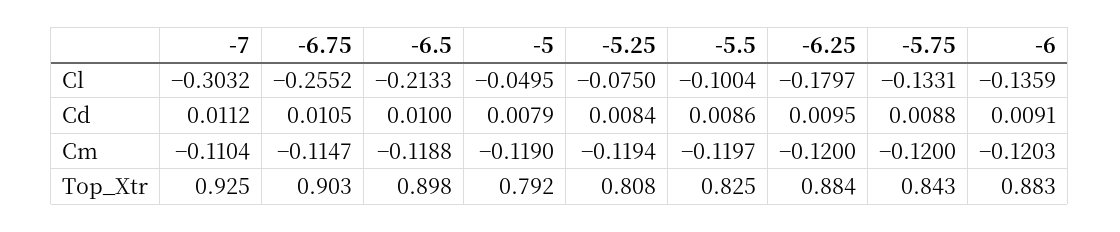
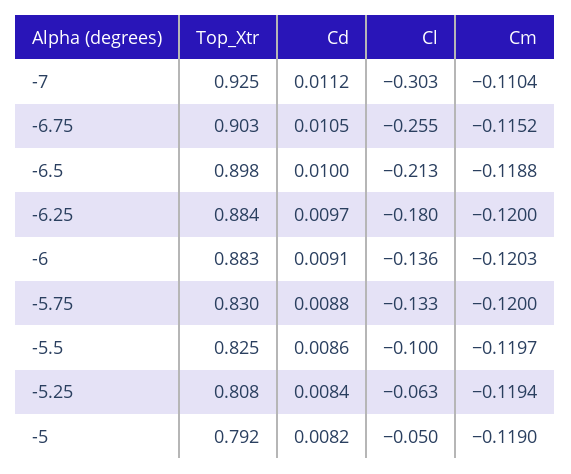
  {
    "-7": {
      "Cl": -0.3032,
      "Cd": 0.0112,
      "Cm": -0.1104,
      "Top_Xtr": 0.925
    },
    "-6.75": {
      "Cl": -0.2552,
      "Cd": 0.0105,
-     "Cm": -0.1147,
+     "Cm": -0.1152,
      "Top_Xtr": 0.903
    },
    "-6.5": {
      "Cl": -0.2133,
      "Cd": 0.01,
      "Cm": -0.1188,
      "Top_Xtr": 0.898
    },
    "-5": {
      "Cl": -0.0495,
-     "Cd": 0.0079,
+     "Cd": 0.0082,
      "Cm": -0.119,
      "Top_Xtr": 0.792
    },
    "-5.25": {
-     "Cl": -0.075,
+     "Cl": -0.063,
      "Cd": 0.0084,
      "Cm": -0.1194,
      "Top_Xtr": 0.808
    },
    "-5.5": {
      "Cl": -0.1004,
      "Cd": 0.0086,
      "Cm": -0.1197,
      "Top_Xtr": 0.825
    },
    "-6.25": {
      "Cl": -0.1797,
-     "Cd": 0.0095,
+     "Cd": 0.0097,
      "Cm": -0.12,
      "Top_Xtr": 0.884
    },
    "-5.75": {
      "Cl": -0.1331,
      "Cd": 0.0088,
      "Cm": -0.12,
-     "Top_Xtr": 0.843
+     "Top_Xtr": 0.83
    },
    "-6": {
      "Cl": -0.1359,
      "Cd": 0.0091,
      "Cm": -0.1203,
      "Top_Xtr": 0.883
    }
  }

